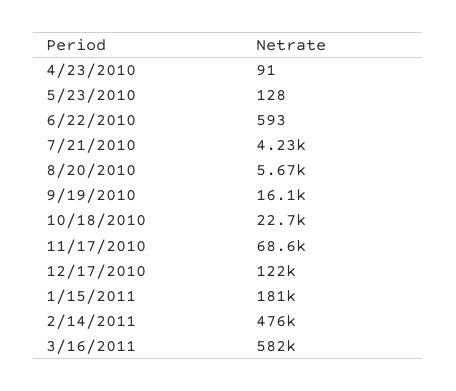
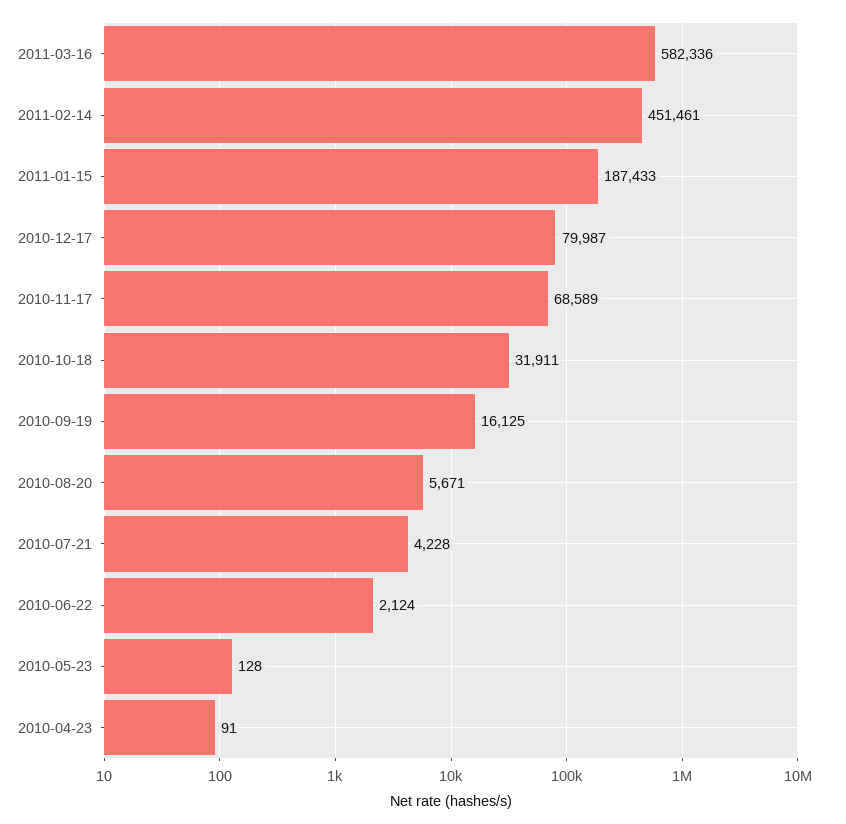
  {
    "4/23/2010": 91,
    "5/23/2010": 128,
-   "6/22/2010": 593,
+   "6/22/2010": 2124,
    "7/21/2010": 4228,
    "8/20/2010": 5671,
    "9/19/2010": 16125,
-   "10/18/2010": 22700,
+   "10/18/2010": 31911,
    "11/17/2010": 68589,
-   "12/17/2010": 122000,
+   "12/17/2010": 79987,
-   "1/15/2011": 181000,
+   "1/15/2011": 187433,
-   "2/14/2011": 476000,
+   "2/14/2011": 451461,
    "3/16/2011": 582336
  }

